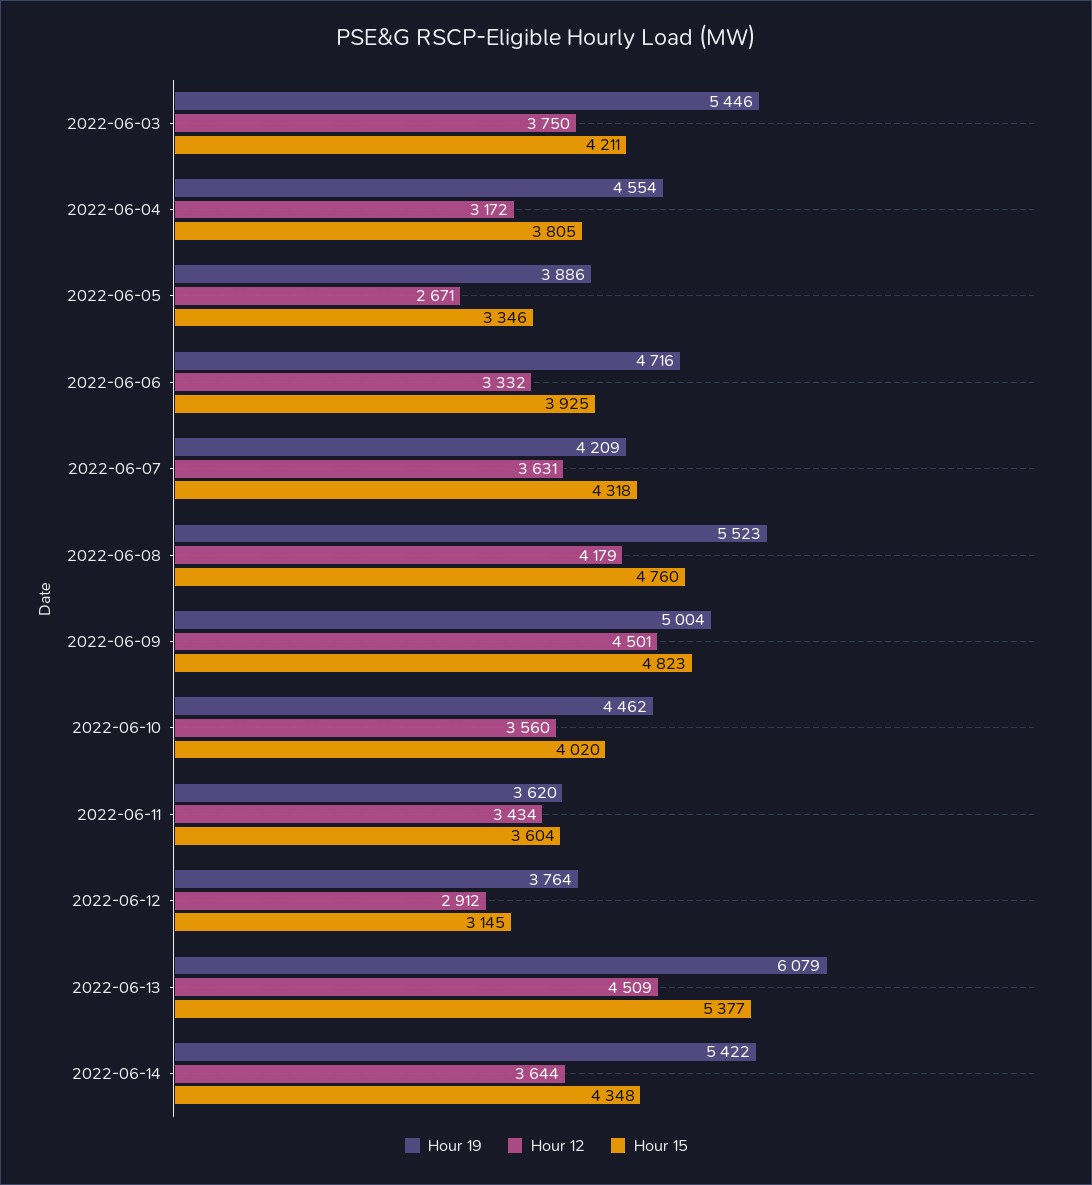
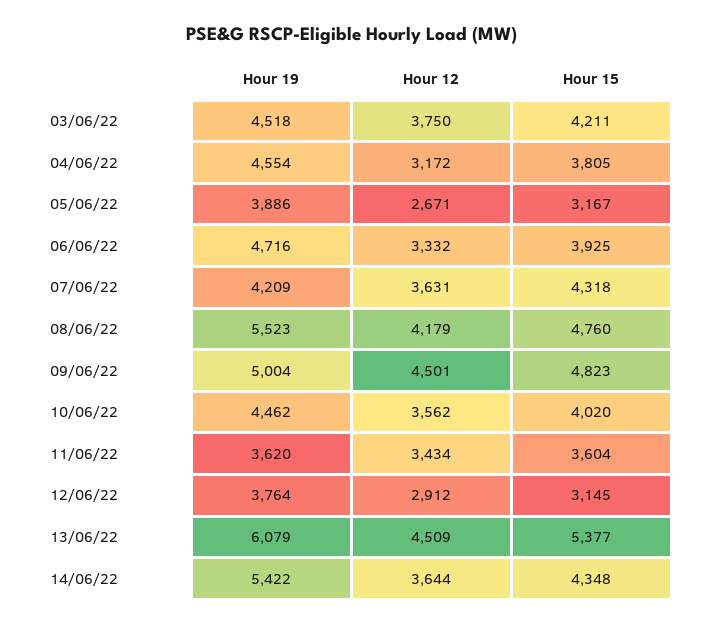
  {
    "Hour 19": {
-     "2022-06-03": 5446,
+     "2022-06-03": 4518,
      "2022-06-04": 4554,
      "2022-06-05": 3886,
      "2022-06-06": 4716,
      "2022-06-07": 4209,
      "2022-06-08": 5523,
      "2022-06-09": 5004,
      "2022-06-10": 4462,
      "2022-06-11": 3620,
      "2022-06-12": 3764,
      "2022-06-13": 6079,
      "2022-06-14": 5422
    },
    "Hour 12": {
      "2022-06-03": 3750,
      "2022-06-04": 3172,
      "2022-06-05": 2671,
      "2022-06-06": 3332,
      "2022-06-07": 3631,
      "2022-06-08": 4179,
      "2022-06-09": 4501,
-     "2022-06-10": 3560,
+     "2022-06-10": 3562,
      "2022-06-11": 3434,
      "2022-06-12": 2912,
      "2022-06-13": 4509,
      "2022-06-14": 3644
    },
    "Hour 15": {
      "2022-06-03": 4211,
      "2022-06-04": 3805,
-     "2022-06-05": 3346,
+     "2022-06-05": 3167,
      "2022-06-06": 3925,
      "2022-06-07": 4318,
      "2022-06-08": 4760,
      "2022-06-09": 4823,
      "2022-06-10": 4020,
      "2022-06-11": 3604,
      "2022-06-12": 3145,
      "2022-06-13": 5377,
      "2022-06-14": 4348
    }
  }

